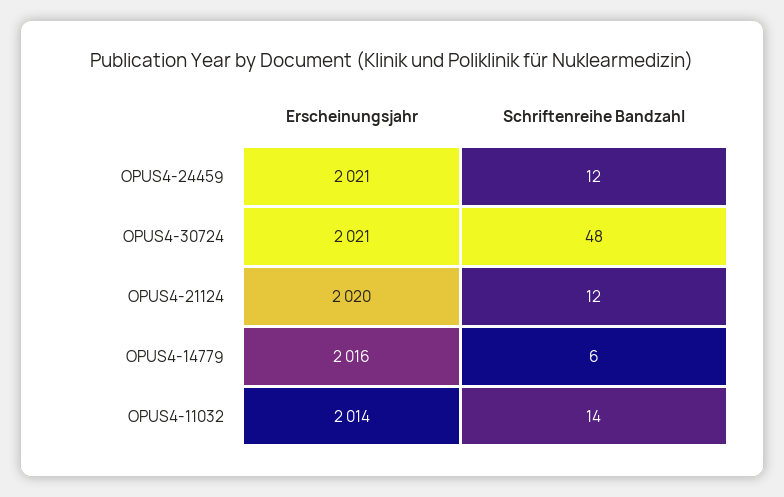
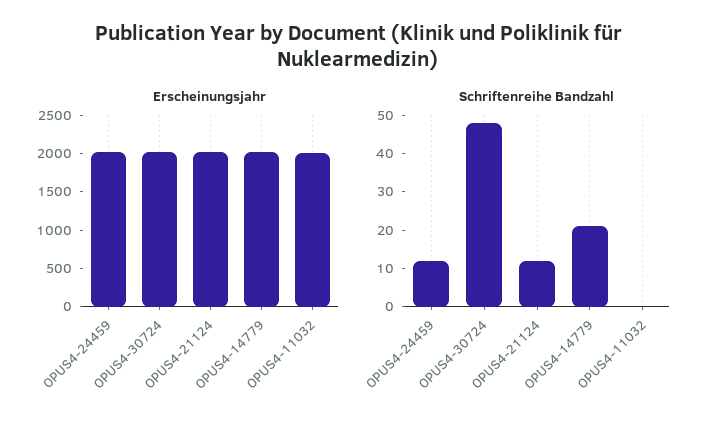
  {
    "Erscheinungsjahr": {
      "OPUS4-24459": 2021,
      "OPUS4-30724": 2021,
      "OPUS4-21124": 2020,
      "OPUS4-14779": 2016,
      "OPUS4-11032": 2014
    },
    "Schriftenreihe Bandzahl": {
      "OPUS4-24459": 12,
      "OPUS4-30724": 48,
      "OPUS4-21124": 12,
-     "OPUS4-14779": 6,
+     "OPUS4-14779": 20,
-     "OPUS4-11032": 14
+     "OPUS4-11032": 0
    }
  }

